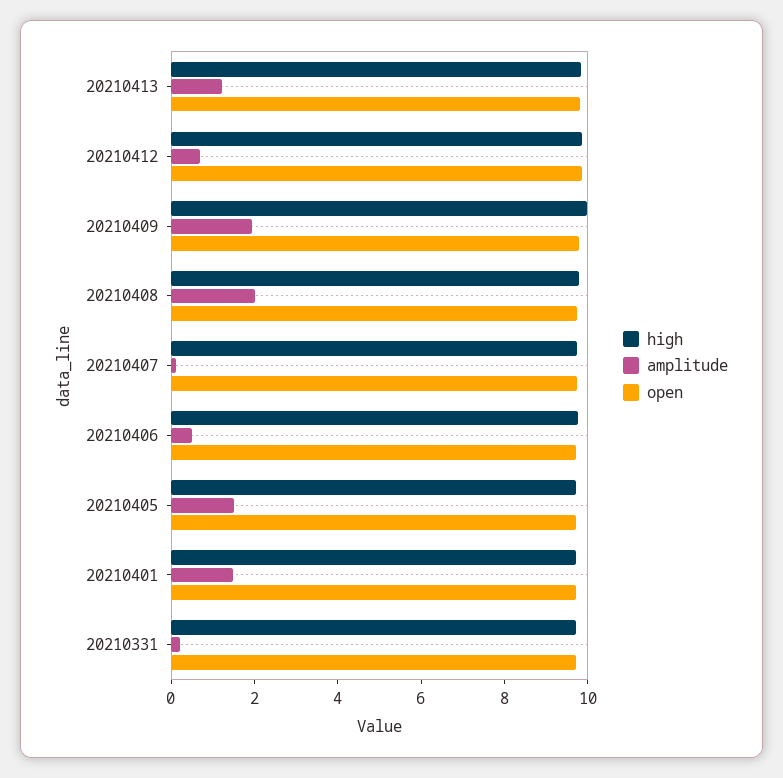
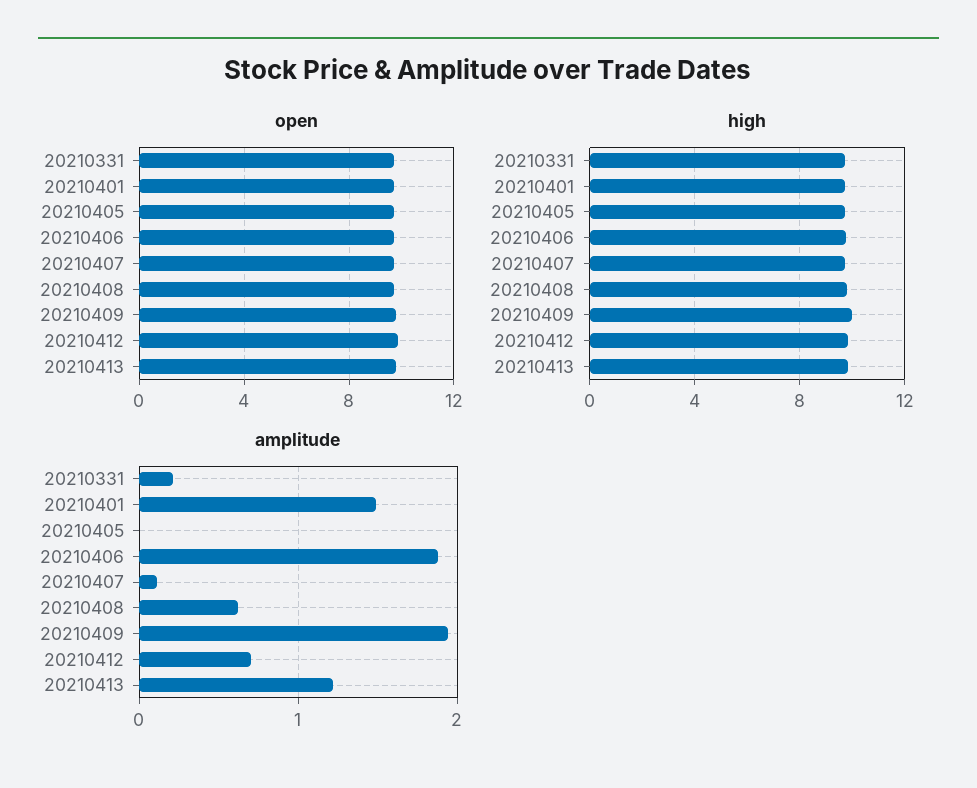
  {
    "high": {
      "20210413": 10,
      "20210412": 10,
      "20210409": 10,
      "20210408": 10,
      "20210407": 9.5,
      "20210406": 10,
      "20210405": 9.5,
      "20210401": 9.5,
      "20210331": 9.5
    },
    "amplitude": {
      "20210413": 1.2,
      "20210412": 0.7,
      "20210409": 1.9,
-     "20210408": 2,
+     "20210408": 0.6,
      "20210407": 0.1,
-     "20210406": 0.5,
+     "20210406": 1.9,
-     "20210405": 1.5,
+     "20210405": 0,
      "20210401": 1.5,
      "20210331": 0.2
    },
    "open": {
      "20210413": 10,
      "20210412": 10,
      "20210409": 10,
      "20210408": 9.5,
      "20210407": 9.5,
      "20210406": 9.5,
      "20210405": 9.5,
      "20210401": 9.5,
      "20210331": 9.5
    }
  }

